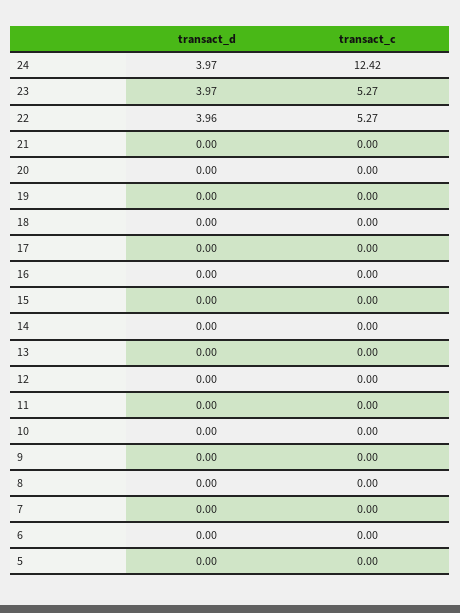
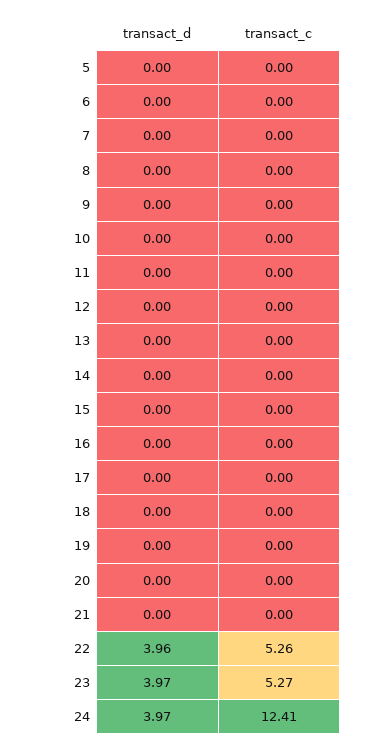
  {
    "transact_d": {
      "24": 3.97,
      "23": 3.97,
      "22": 3.96,
      "21": 0,
      "20": 0,
      "19": 0,
      "18": 0,
      "17": 0,
      "16": 0,
      "15": 0,
      "14": 0,
      "13": 0,
      "12": 0,
      "11": 0,
      "10": 0,
      "9": 0,
      "8": 0,
      "7": 0,
      "6": 0,
      "5": 0
    },
    "transact_c": {
-     "24": 12.42,
+     "24": 12.41,
      "23": 5.27,
-     "22": 5.27,
+     "22": 5.26,
      "21": 0,
      "20": 0,
      "19": 0,
      "18": 0,
      "17": 0,
      "16": 0,
      "15": 0,
      "14": 0,
      "13": 0,
      "12": 0,
      "11": 0,
      "10": 0,
      "9": 0,
      "8": 0,
      "7": 0,
      "6": 0,
      "5": 0
    }
  }

